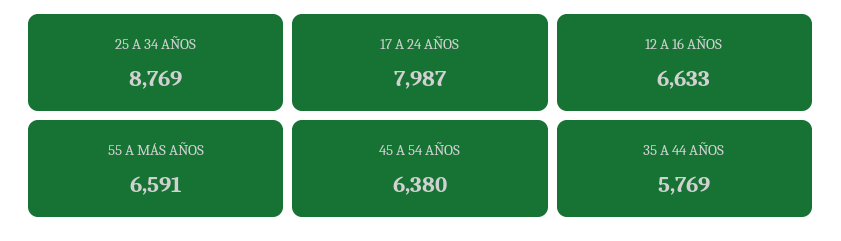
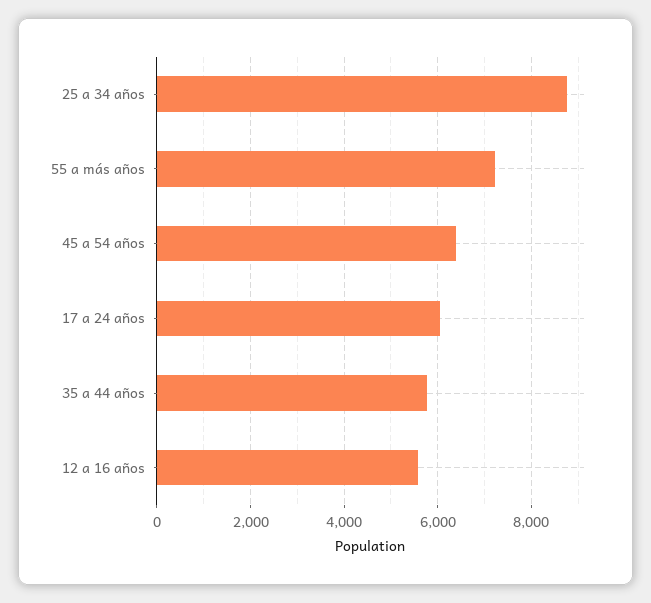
  {
    "25 A 34 AÑOS": 8769,
-   "17 A 24 AÑOS": 7987,
+   "17 A 24 AÑOS": 6000,
-   "12 A 16 AÑOS": 6633,
+   "12 A 16 AÑOS": 5600,
-   "55 A MÁS AÑOS": 6591,
+   "55 A MÁS AÑOS": 7200,
    "45 A 54 AÑOS": 6380,
    "35 A 44 AÑOS": 5769
  }

